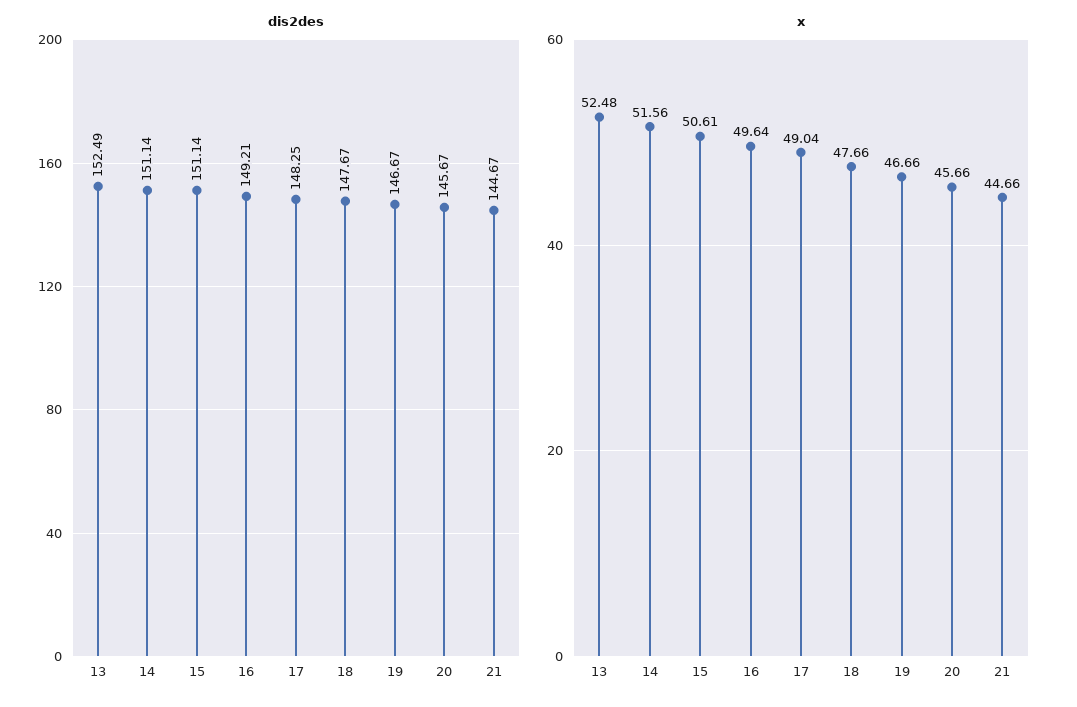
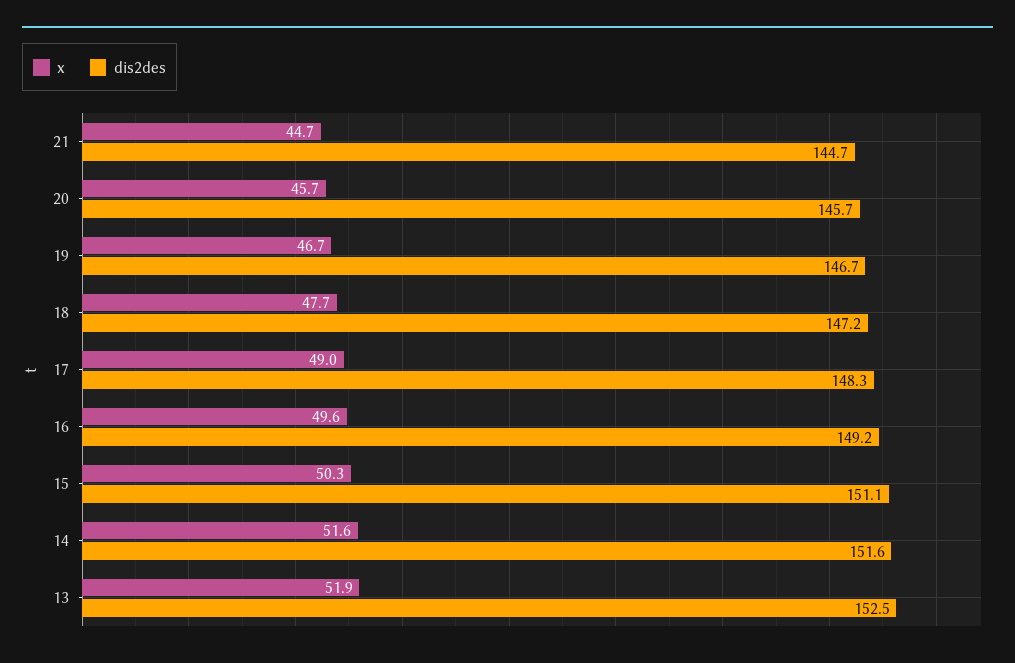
  {
    "dis2des": {
      "13": 152.49,
-     "14": 151.14,
+     "14": 151.6,
      "15": 151.14,
      "16": 149.21,
      "17": 148.25,
-     "18": 147.67,
+     "18": 147.2,
      "19": 146.67,
      "20": 145.67,
      "21": 144.67
    },
    "x": {
-     "13": 52.48,
+     "13": 51.9,
      "14": 51.56,
-     "15": 50.61,
+     "15": 50.3,
      "16": 49.64,
      "17": 49.04,
      "18": 47.66,
      "19": 46.66,
      "20": 45.66,
      "21": 44.66
    }
  }

